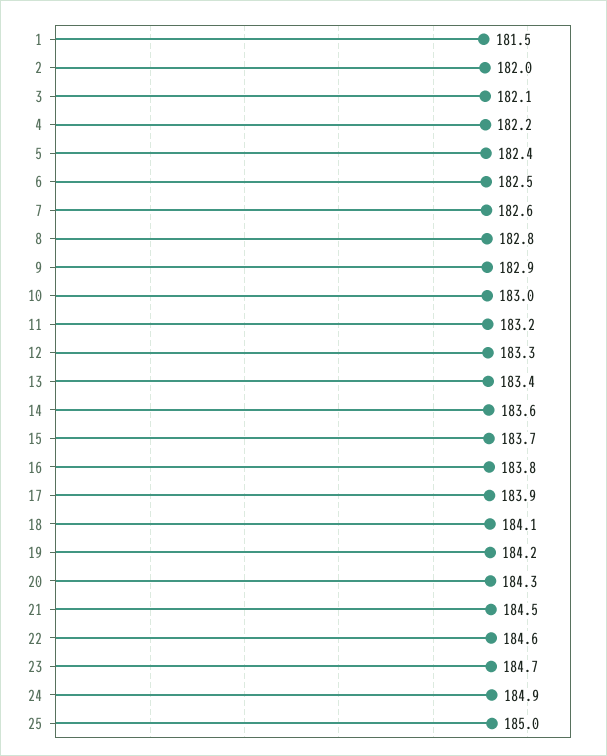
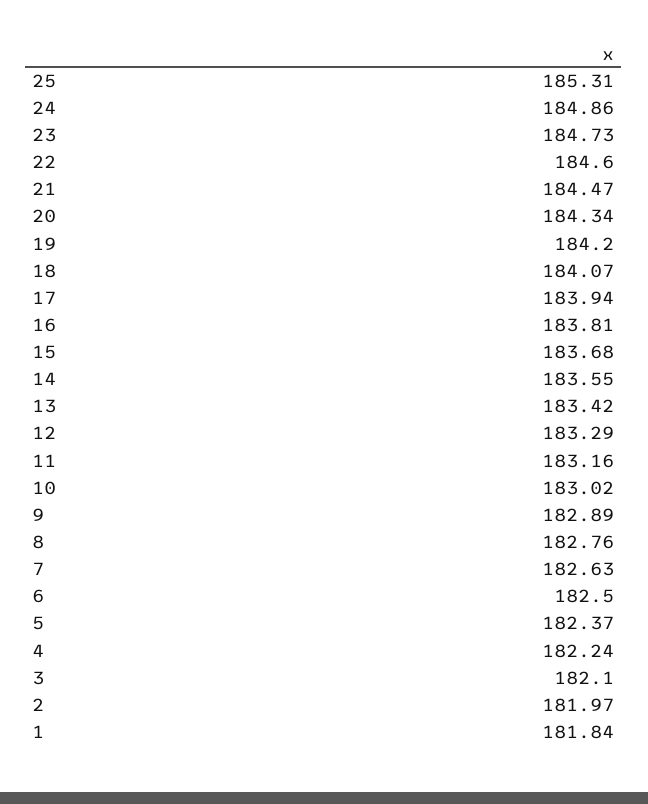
  {
-   "1": 181.5,
+   "1": 181.84,
    "2": 181.97,
    "3": 182.1,
    "4": 182.24,
    "5": 182.37,
    "6": 182.5,
    "7": 182.63,
    "8": 182.76,
    "9": 182.89,
    "10": 183.02,
    "11": 183.16,
    "12": 183.29,
    "13": 183.42,
    "14": 183.55,
    "15": 183.68,
    "16": 183.81,
    "17": 183.94,
    "18": 184.07,
    "19": 184.2,
    "20": 184.34,
    "21": 184.47,
    "22": 184.6,
    "23": 184.73,
    "24": 184.86,
-   "25": 185
+   "25": 185.31
  }

